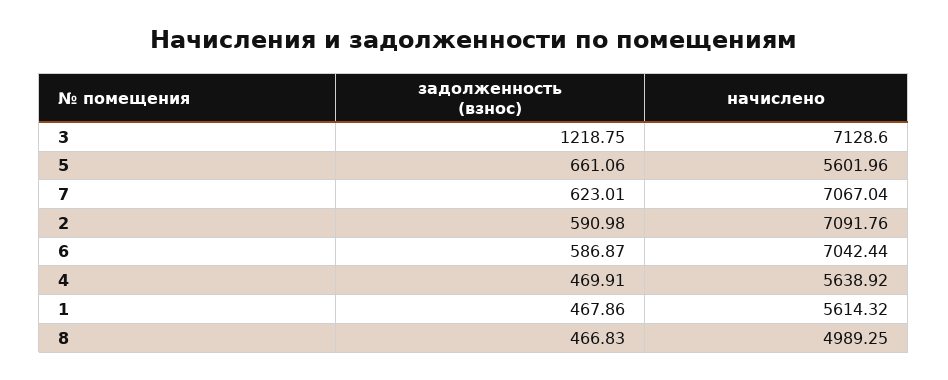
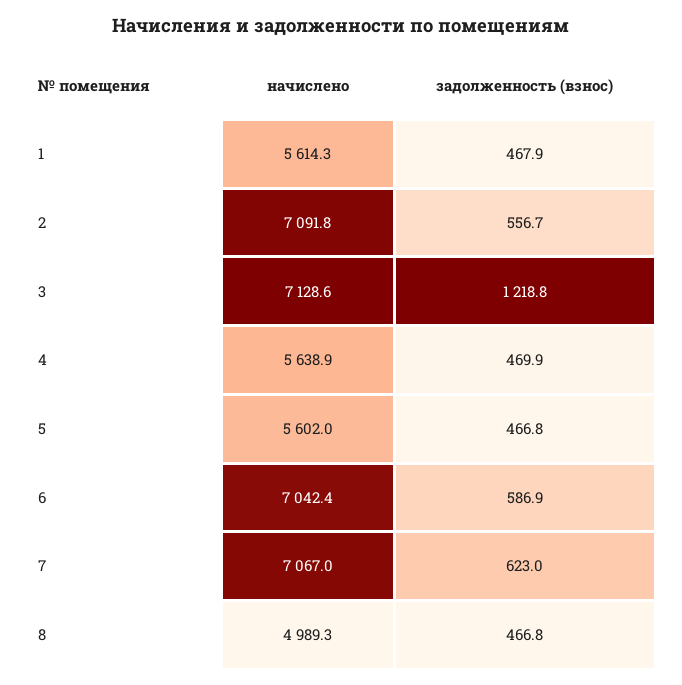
  {
    "задолженность (взнос)": {
      "3": 1218.75,
-     "5": 661.06,
+     "5": 466.8,
      "7": 623.01,
-     "2": 590.98,
+     "2": 556.7,
      "6": 586.87,
      "4": 469.91,
      "1": 467.86,
      "8": 466.83
    },
    "начислено": {
      "3": 7128.6,
      "5": 5601.96,
      "7": 7067.04,
      "2": 7091.76,
      "6": 7042.44,
      "4": 5638.92,
      "1": 5614.32,
      "8": 4989.25
    }
  }

